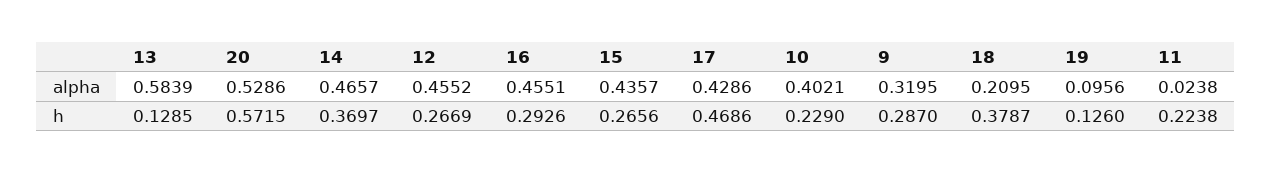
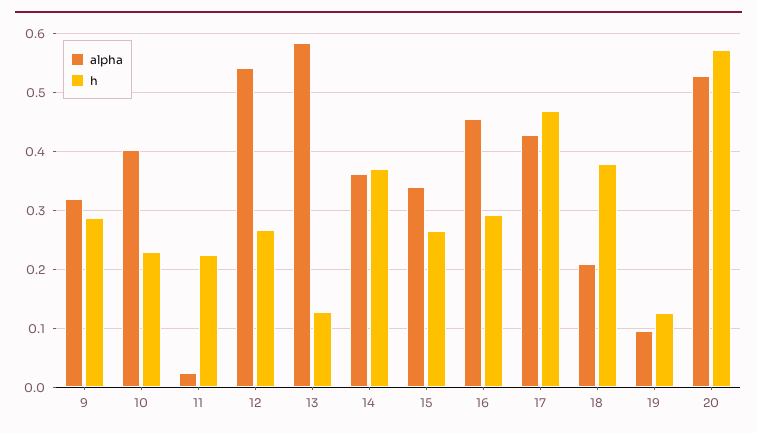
  {
    "alpha": {
      "13": 0.5839,
      "20": 0.5286,
-     "14": 0.4657,
+     "14": 0.36,
-     "12": 0.4552,
+     "12": 0.54,
      "16": 0.4551,
-     "15": 0.4357,
+     "15": 0.34,
      "17": 0.4286,
      "10": 0.4021,
      "9": 0.3195,
      "18": 0.2095,
      "19": 0.0956,
      "11": 0.0238
    },
    "h": {
      "13": 0.1285,
      "20": 0.5715,
      "14": 0.3697,
      "12": 0.2669,
      "16": 0.2926,
      "15": 0.2656,
      "17": 0.4686,
      "10": 0.229,
      "9": 0.287,
      "18": 0.3787,
      "19": 0.126,
      "11": 0.2238
    }
  }

